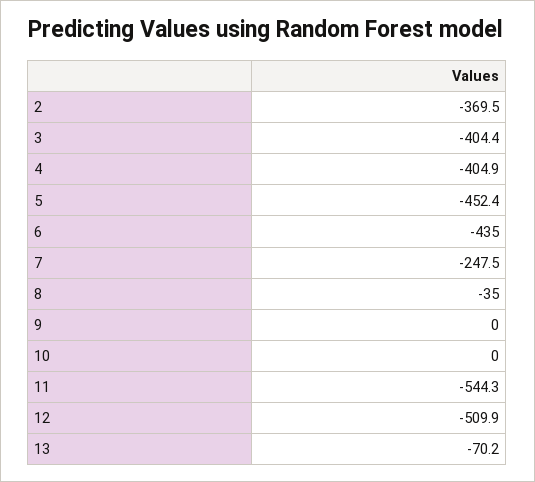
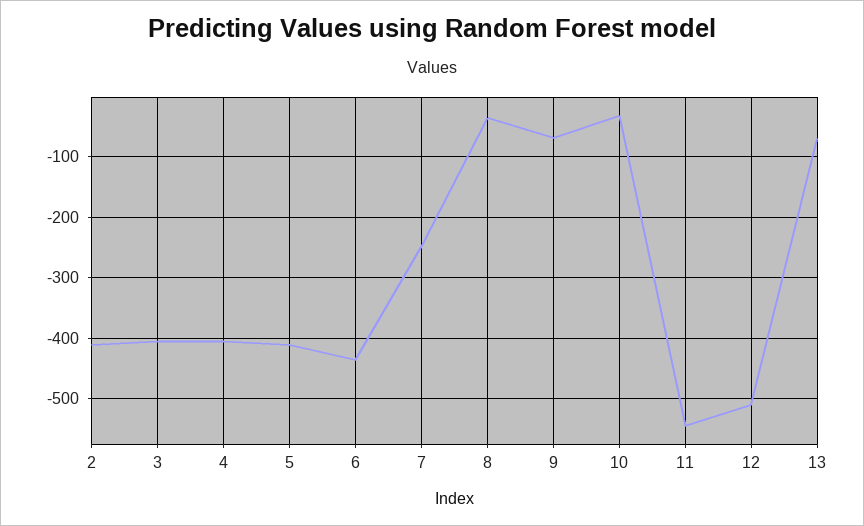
  {
-   "2": -369.5,
+   "2": -410,
    "3": -404.4,
    "4": -404.9,
-   "5": -452.4,
+   "5": -410,
    "6": -435,
    "7": -247.5,
    "8": -35,
-   "9": 0,
+   "9": -70,
-   "10": 0,
+   "10": -30,
    "11": -544.3,
    "12": -509.9,
    "13": -70.2
  }

